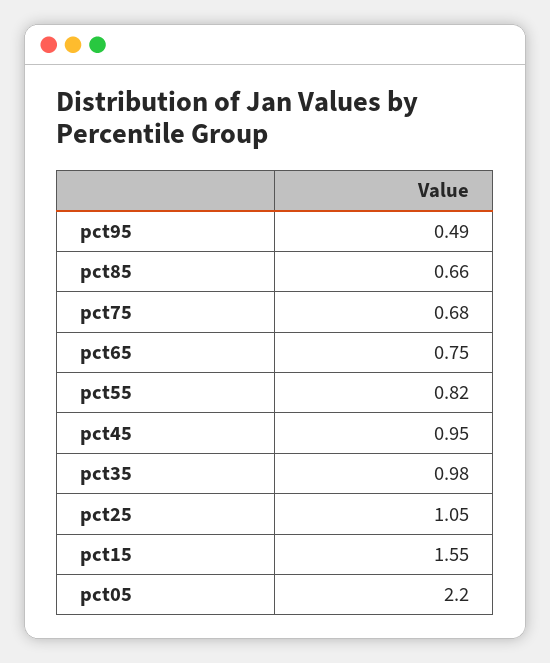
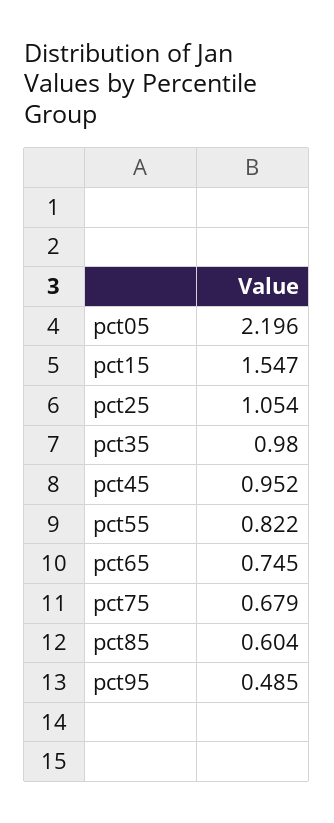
  {
    "pct95": 0.485,
-   "pct85": 0.66,
+   "pct85": 0.604,
    "pct75": 0.679,
    "pct65": 0.745,
    "pct55": 0.822,
    "pct45": 0.952,
    "pct35": 0.98,
    "pct25": 1.054,
    "pct15": 1.547,
    "pct05": 2.196
  }

